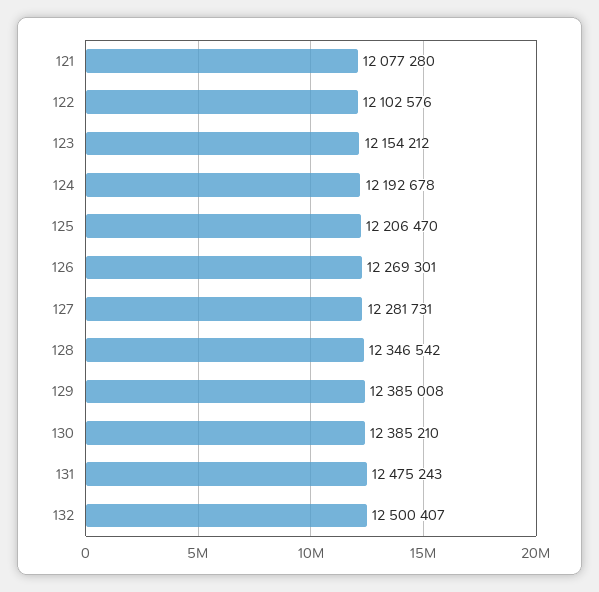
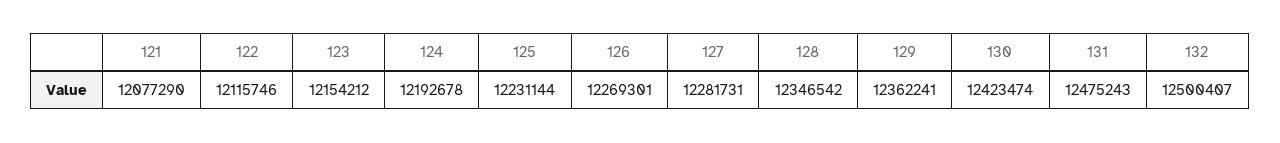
  {
-   "121": 12077280,
+   "121": 12077290,
-   "122": 12102576,
+   "122": 12115746,
    "123": 12154212,
    "124": 12192678,
-   "125": 12206470,
+   "125": 12231144,
    "126": 12269301,
    "127": 12281731,
    "128": 12346542,
-   "129": 12385008,
+   "129": 12362241,
-   "130": 12385210,
+   "130": 12423474,
    "131": 12475243,
    "132": 12500407
  }

